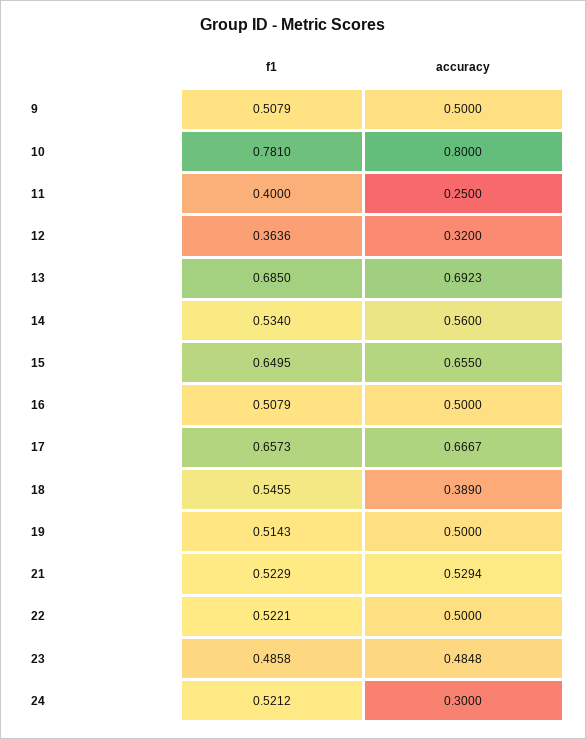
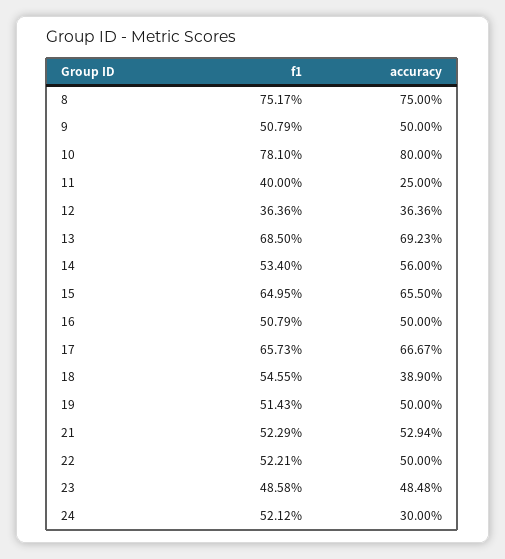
  {
    "f1": {
      "9": 0.5079,
      "10": 0.781,
      "11": 0.4,
      "12": 0.3636,
      "13": 0.685,
      "14": 0.534,
      "15": 0.6495,
      "16": 0.5079,
      "17": 0.6573,
      "18": 0.5455,
      "19": 0.5143,
      "21": 0.5229,
      "22": 0.5221,
      "23": 0.4858,
-     "24": 0.5212
+     "24": 0.5212,
+     "8": 0.7517
    },
    "accuracy": {
      "9": 0.5,
      "10": 0.8,
      "11": 0.25,
-     "12": 0.32,
+     "12": 0.3636,
      "13": 0.6923,
      "14": 0.56,
      "15": 0.655,
      "16": 0.5,
      "17": 0.6667,
      "18": 0.389,
      "19": 0.5,
      "21": 0.5294,
      "22": 0.5,
      "23": 0.4848,
-     "24": 0.3
+     "24": 0.3,
+     "8": 0.75
    }
  }

